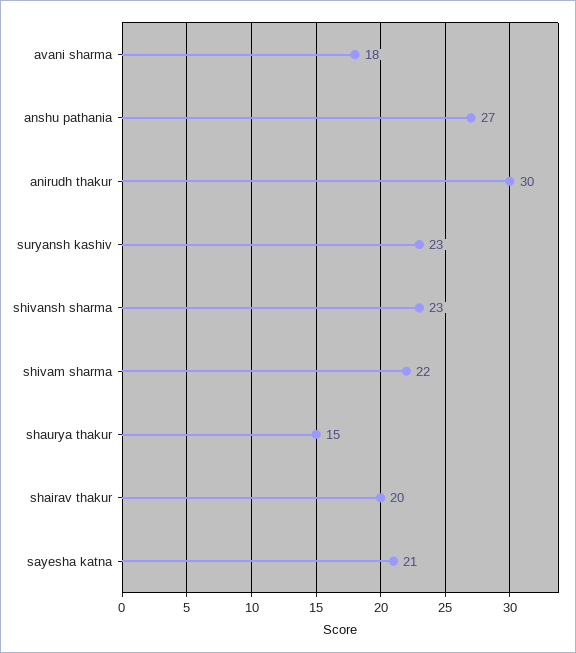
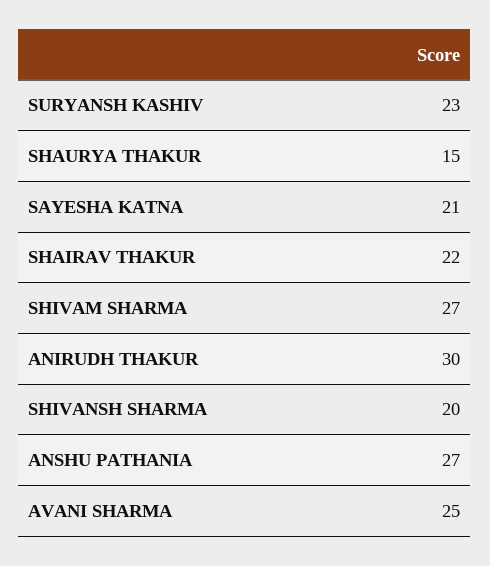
  {
-   "avani sharma": 18,
+   "avani sharma": 25,
    "anshu pathania": 27,
    "anirudh thakur": 30,
    "suryansh kashiv": 23,
-   "shivansh sharma": 23,
+   "shivansh sharma": 20,
-   "shivam sharma": 22,
+   "shivam sharma": 27,
    "shaurya thakur": 15,
-   "shairav thakur": 20,
+   "shairav thakur": 22,
    "sayesha katna": 21
  }

